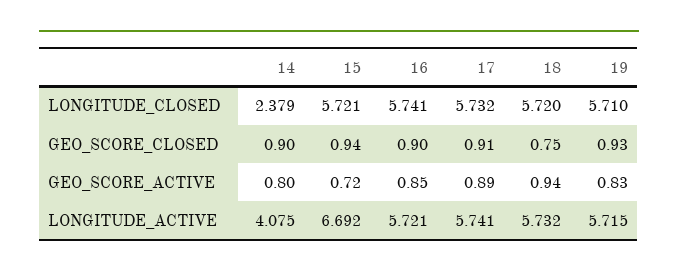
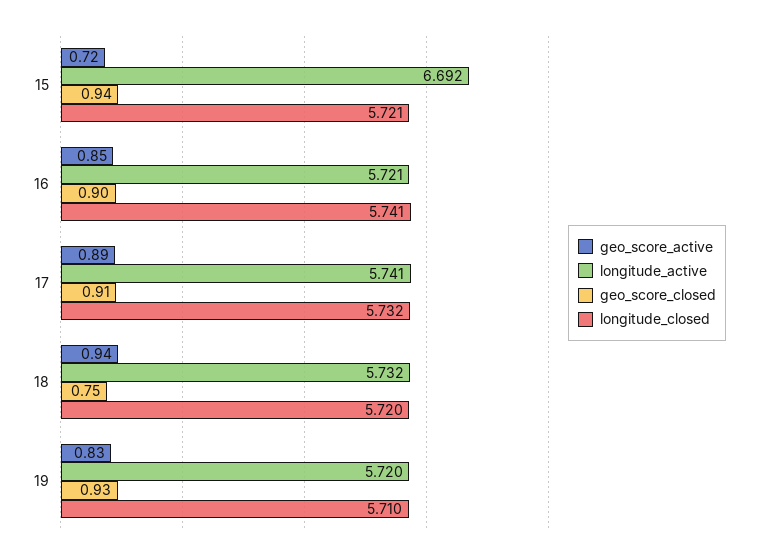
  {
    "LONGITUDE_CLOSED": {
-     "14": 2.379,
      "15": 5.721,
      "16": 5.741,
      "17": 5.732,
      "18": 5.72,
      "19": 5.71
    },
    "GEO_SCORE_CLOSED": {
-     "14": 0.9,
      "15": 0.94,
      "16": 0.9,
      "17": 0.91,
      "18": 0.75,
      "19": 0.93
    },
    "GEO_SCORE_ACTIVE": {
-     "14": 0.8,
      "15": 0.72,
      "16": 0.85,
      "17": 0.89,
      "18": 0.94,
      "19": 0.83
    },
    "LONGITUDE_ACTIVE": {
-     "14": 4.075,
      "15": 6.692,
      "16": 5.721,
      "17": 5.741,
      "18": 5.732,
-     "19": 5.715
+     "19": 5.72
    }
  }

